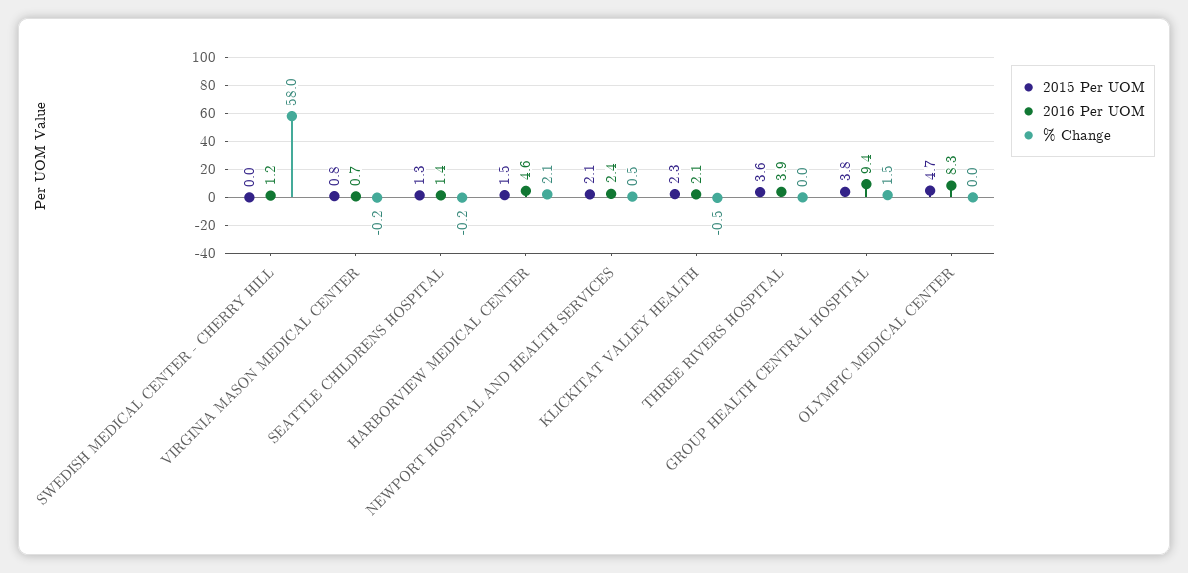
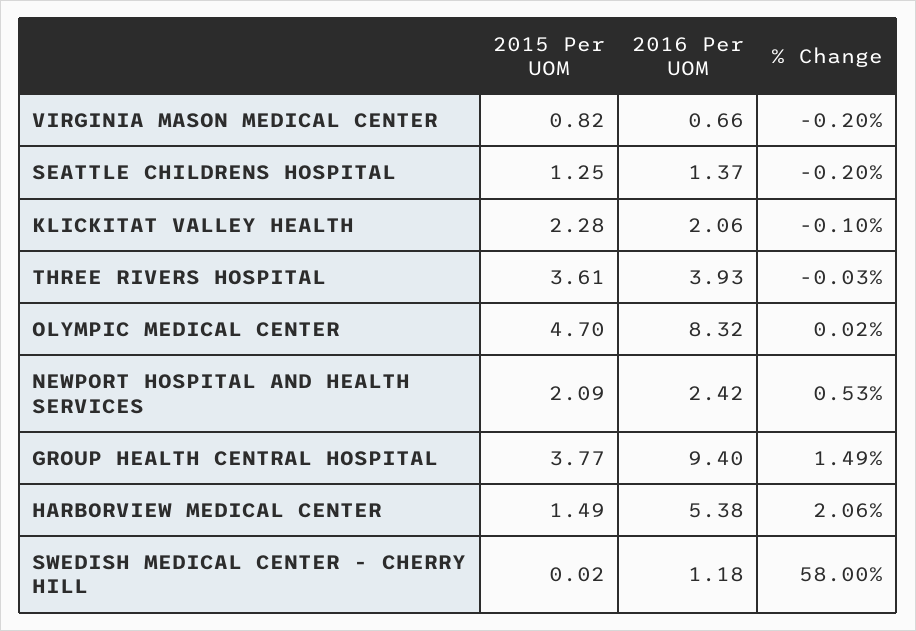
  {
    "2015 Per UOM": {
      "SWEDISH MEDICAL CENTER - CHERRY HILL": 0.02,
      "VIRGINIA MASON MEDICAL CENTER": 0.82,
      "SEATTLE CHILDRENS HOSPITAL": 1.25,
      "HARBORVIEW MEDICAL CENTER": 1.49,
      "NEWPORT HOSPITAL AND HEALTH SERVICES": 2.09,
      "KLICKITAT VALLEY HEALTH": 2.28,
      "THREE RIVERS HOSPITAL": 3.61,
      "GROUP HEALTH CENTRAL HOSPITAL": 3.77,
      "OLYMPIC MEDICAL CENTER": 4.7
    },
    "2016 Per UOM": {
      "SWEDISH MEDICAL CENTER - CHERRY HILL": 1.18,
      "VIRGINIA MASON MEDICAL CENTER": 0.66,
      "SEATTLE CHILDRENS HOSPITAL": 1.37,
-     "HARBORVIEW MEDICAL CENTER": 4.6,
+     "HARBORVIEW MEDICAL CENTER": 5.38,
      "NEWPORT HOSPITAL AND HEALTH SERVICES": 2.42,
      "KLICKITAT VALLEY HEALTH": 2.06,
      "THREE RIVERS HOSPITAL": 3.93,
      "GROUP HEALTH CENTRAL HOSPITAL": 9.4,
      "OLYMPIC MEDICAL CENTER": 8.32
    },
    "% Change": {
      "SWEDISH MEDICAL CENTER - CHERRY HILL": 58,
      "VIRGINIA MASON MEDICAL CENTER": -0.2,
      "SEATTLE CHILDRENS HOSPITAL": -0.2,
      "HARBORVIEW MEDICAL CENTER": 2.06,
      "NEWPORT HOSPITAL AND HEALTH SERVICES": 0.53,
-     "KLICKITAT VALLEY HEALTH": -0.5,
+     "KLICKITAT VALLEY HEALTH": -0.1,
      "THREE RIVERS HOSPITAL": -0.03,
      "GROUP HEALTH CENTRAL HOSPITAL": 1.49,
      "OLYMPIC MEDICAL CENTER": 0.02
    }
  }

